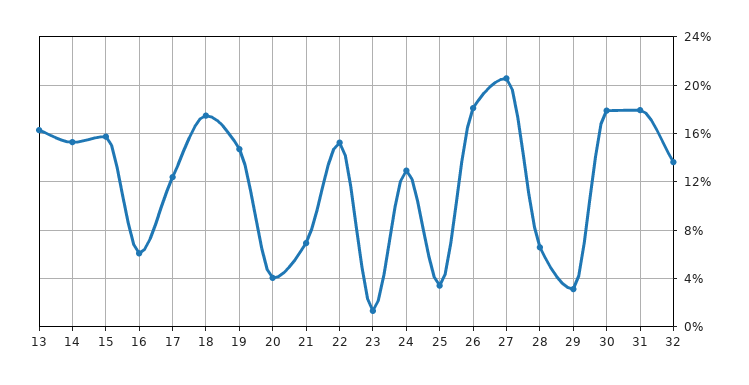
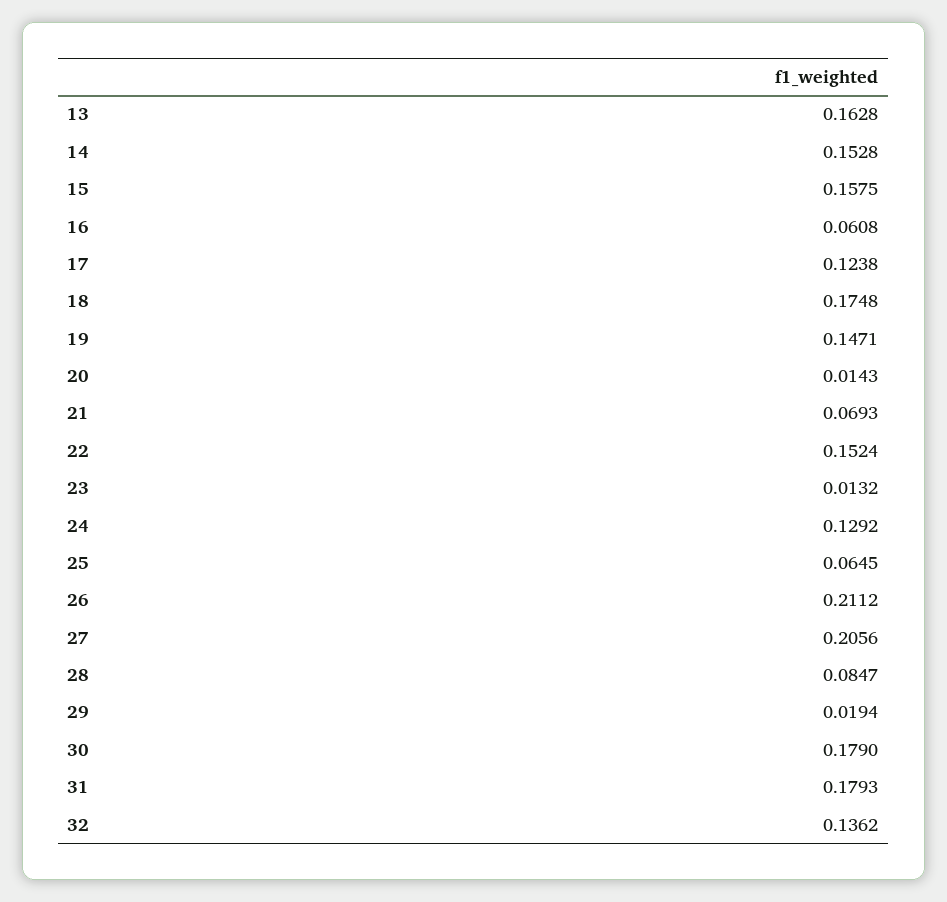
  {
    "13": 0.1628,
    "14": 0.1528,
    "15": 0.1575,
    "16": 0.0608,
    "17": 0.1238,
    "18": 0.1748,
    "19": 0.1471,
-   "20": 0.04,
+   "20": 0.0143,
    "21": 0.0693,
    "22": 0.1524,
    "23": 0.0132,
    "24": 0.1292,
-   "25": 0.035,
+   "25": 0.0645,
-   "26": 0.18,
+   "26": 0.2112,
    "27": 0.2056,
-   "28": 0.065,
+   "28": 0.0847,
-   "29": 0.03,
+   "29": 0.0194,
    "30": 0.179,
    "31": 0.1793,
    "32": 0.1362
  }

